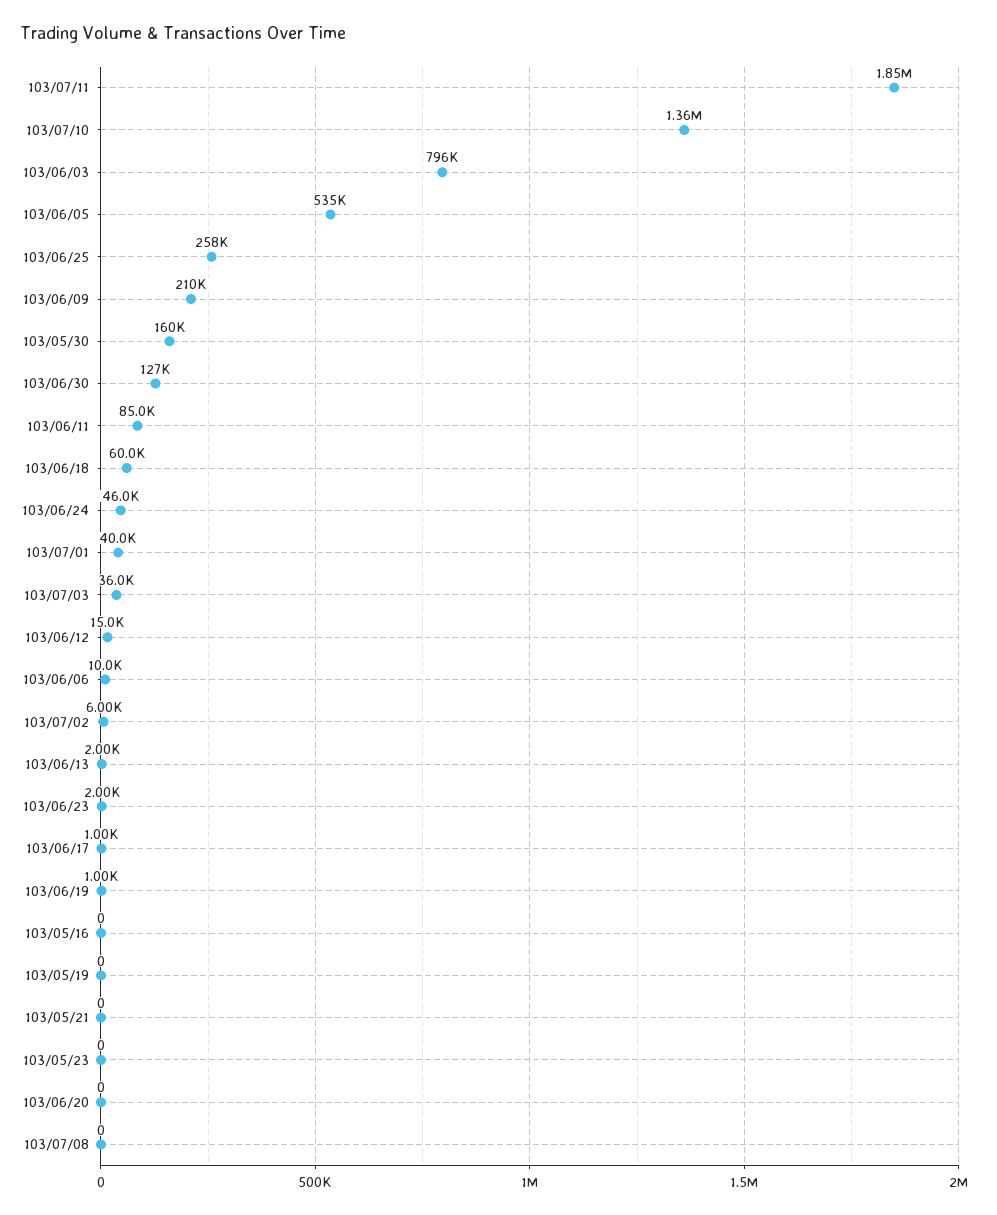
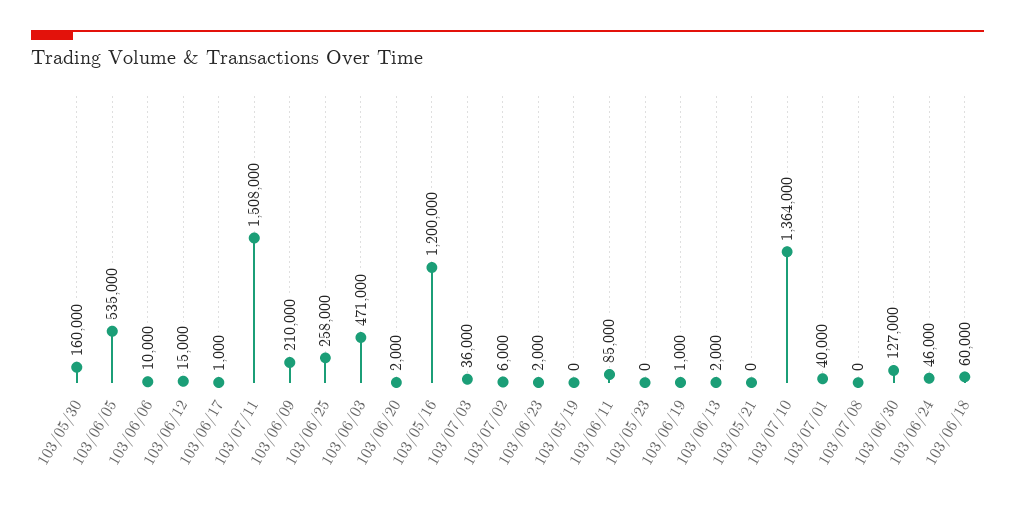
  {
-   "103/07/11": 1850000,
+   "103/07/11": 1508000,
    "103/07/10": 1364000,
-   "103/06/03": 796000,
+   "103/06/03": 471000,
    "103/06/05": 535000,
    "103/06/25": 258000,
    "103/06/09": 210000,
    "103/05/30": 160000,
    "103/06/30": 127000,
    "103/06/11": 85000,
    "103/06/18": 60000,
    "103/06/24": 46000,
    "103/07/01": 40000,
    "103/07/03": 36000,
    "103/06/12": 15000,
    "103/06/06": 10000,
    "103/07/02": 6000,
    "103/06/13": 2000,
    "103/06/23": 2000,
    "103/06/17": 1000,
    "103/06/19": 1000,
-   "103/05/16": 0,
+   "103/05/16": 1200000,
    "103/05/19": 0,
    "103/05/21": 0,
    "103/05/23": 0,
-   "103/06/20": 0,
+   "103/06/20": 2000,
    "103/07/08": 0
  }

